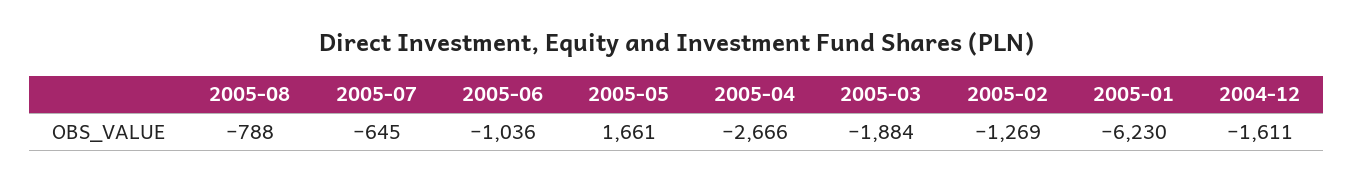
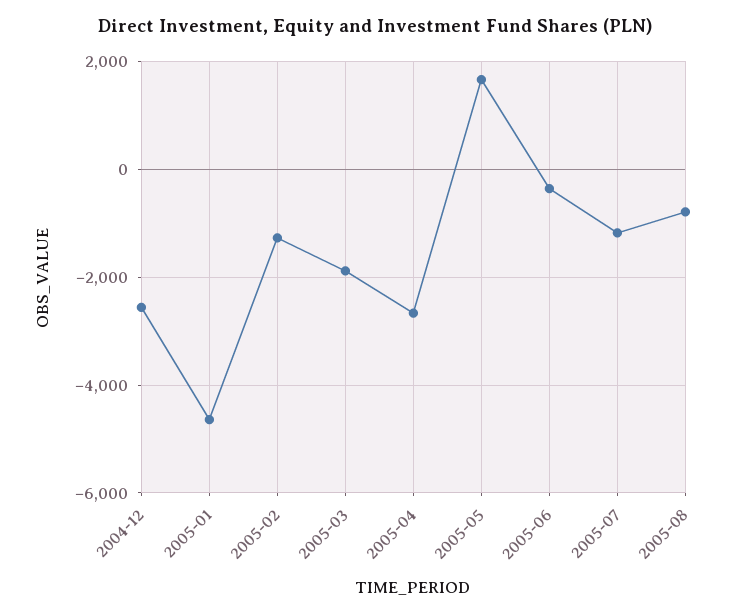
  {
    "2005-08": -788,
-   "2005-07": -645,
+   "2005-07": -1200,
-   "2005-06": -1036,
+   "2005-06": -400,
    "2005-05": 1661,
    "2005-04": -2666,
    "2005-03": -1884,
    "2005-02": -1269,
-   "2005-01": -6230,
+   "2005-01": -4600,
-   "2004-12": -1611
+   "2004-12": -2600
  }

